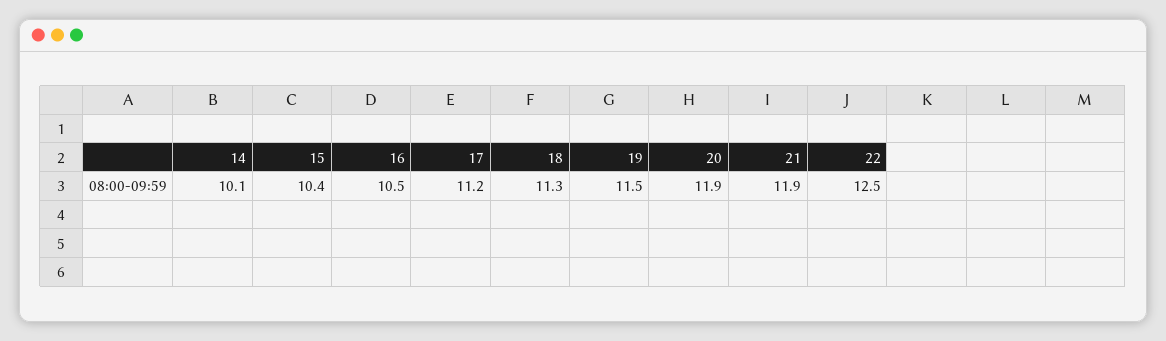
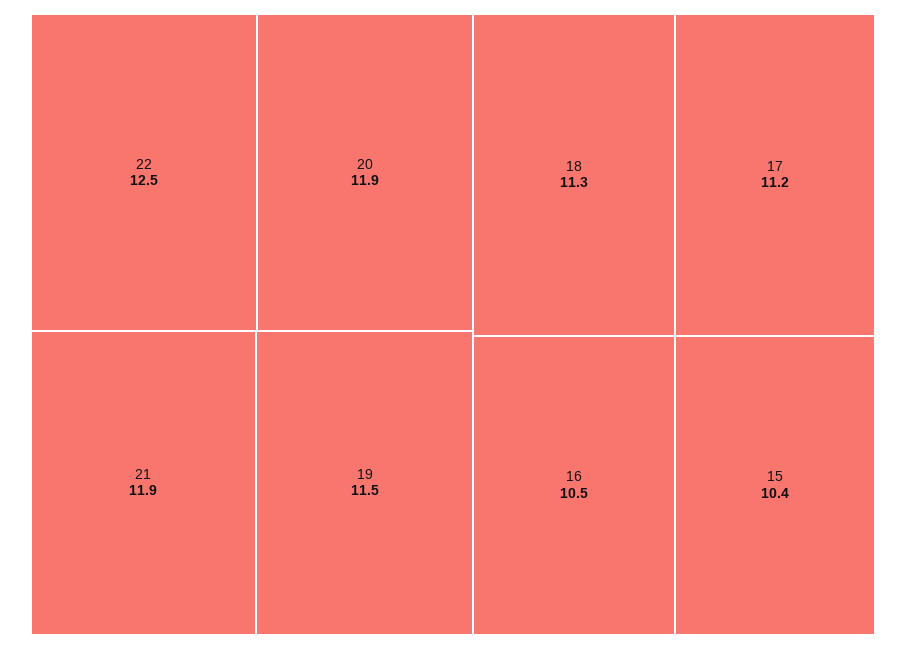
  {
-   "14": 10.1,
    "15": 10.4,
    "16": 10.5,
    "17": 11.2,
    "18": 11.3,
    "19": 11.5,
    "20": 11.9,
    "21": 11.9,
    "22": 12.5
  }

